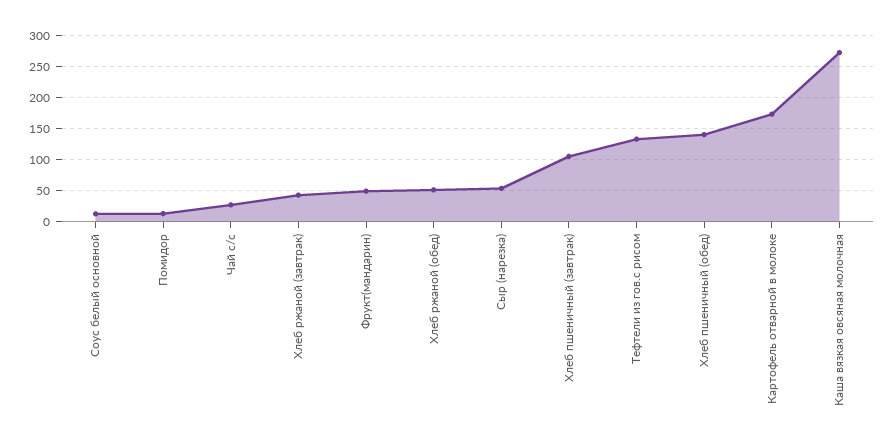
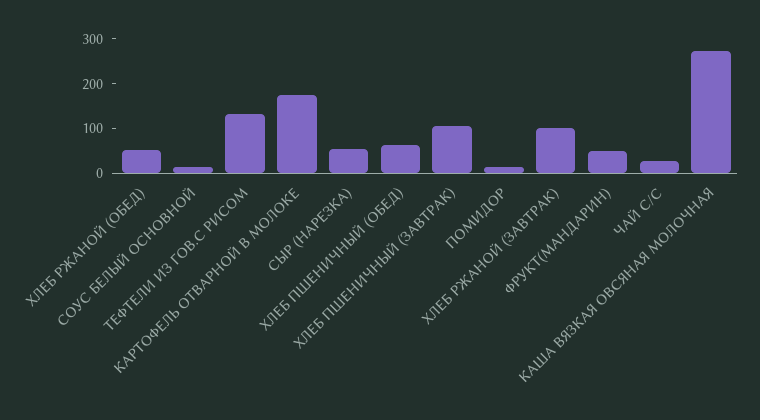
  {
    "Соус белый основной": 10,
    "Помидор": 10,
    "Чай с/с": 30,
-   "Хлеб ржаной (завтрак)": 40,
+   "Хлеб ржаной (завтрак)": 100,
    "Фрукт(мандарин)": 50,
    "Хлеб ржаной (обед)": 50,
    "Сыр (нарезка)": 50,
    "Хлеб пшеничный (завтрак)": 110,
    "Тефтели из гов.с рисом": 130,
-   "Хлеб пшеничный (обед)": 140,
+   "Хлеб пшеничный (обед)": 60,
    "Картофель отварной в молоке": 170,
    "Каша вязкая овсяная молочная": 270
  }

